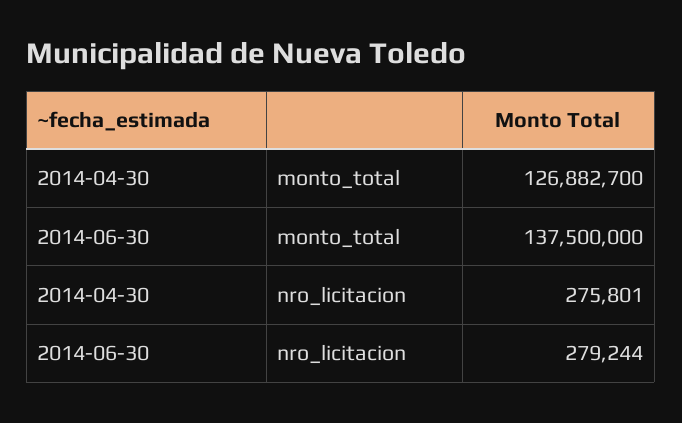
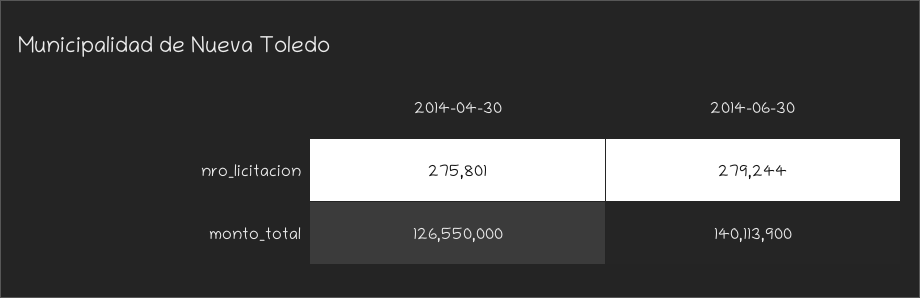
  {
    "2014-04-30": {
-     "monto_total": 126882700,
+     "monto_total": 126550000,
      "nro_licitacion": 275801
    },
    "2014-06-30": {
-     "monto_total": 137500000,
+     "monto_total": 140113900,
      "nro_licitacion": 279244
    }
  }

